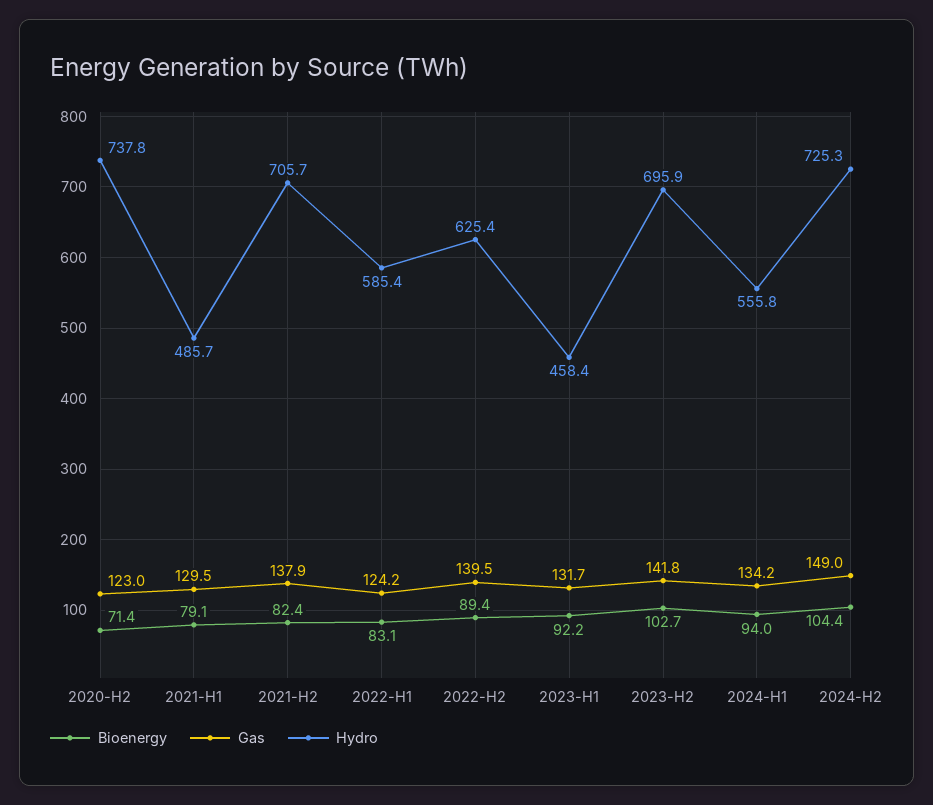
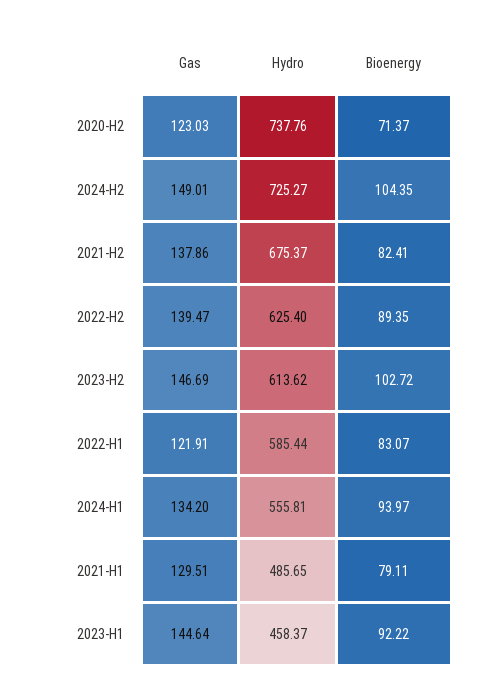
  {
    "Bioenergy": {
      "2020-H2": 71.37,
      "2021-H1": 79.11,
      "2021-H2": 82.41,
      "2022-H1": 83.07,
      "2022-H2": 89.35,
      "2023-H1": 92.22,
      "2023-H2": 102.72,
      "2024-H1": 93.97,
      "2024-H2": 104.35
    },
    "Gas": {
      "2020-H2": 123.03,
      "2021-H1": 129.51,
      "2021-H2": 137.86,
-     "2022-H1": 124.2,
+     "2022-H1": 121.91,
      "2022-H2": 139.47,
-     "2023-H1": 131.7,
+     "2023-H1": 144.64,
-     "2023-H2": 141.8,
+     "2023-H2": 146.69,
      "2024-H1": 134.2,
      "2024-H2": 149.01
    },
    "Hydro": {
      "2020-H2": 737.76,
      "2021-H1": 485.65,
-     "2021-H2": 705.7,
+     "2021-H2": 675.37,
      "2022-H1": 585.44,
      "2022-H2": 625.4,
      "2023-H1": 458.37,
-     "2023-H2": 695.9,
+     "2023-H2": 613.62,
      "2024-H1": 555.81,
      "2024-H2": 725.27
    }
  }

